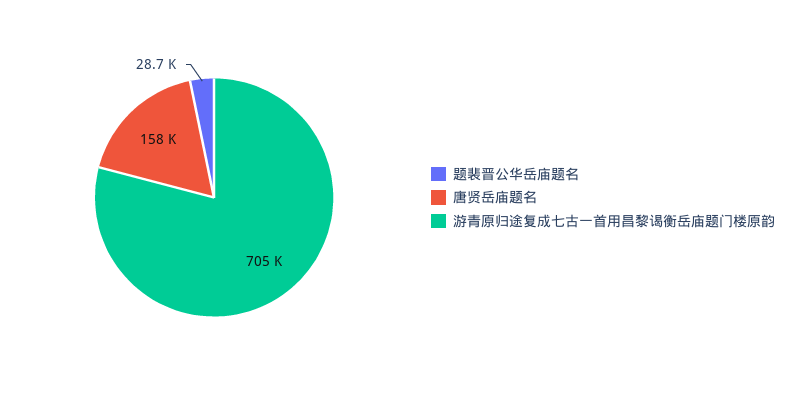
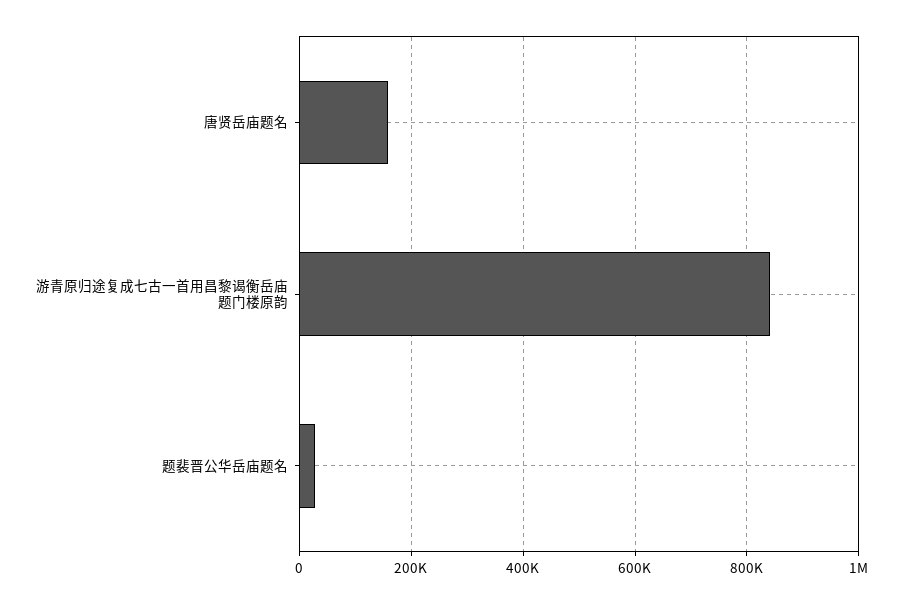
  {
    "题裴晋公华岳庙题名": 28700,
    "唐贤岳庙题名": 158000,
-   "游青原归途复成七古一首用昌黎谒衡岳庙题门楼原韵": 705000
+   "游青原归途复成七古一首用昌黎谒衡岳庙题门楼原韵": 840000
  }

